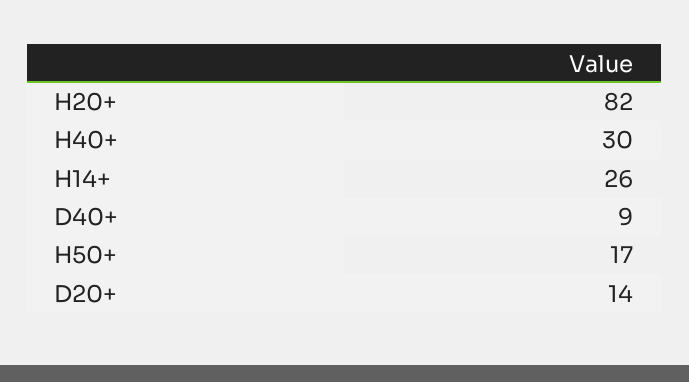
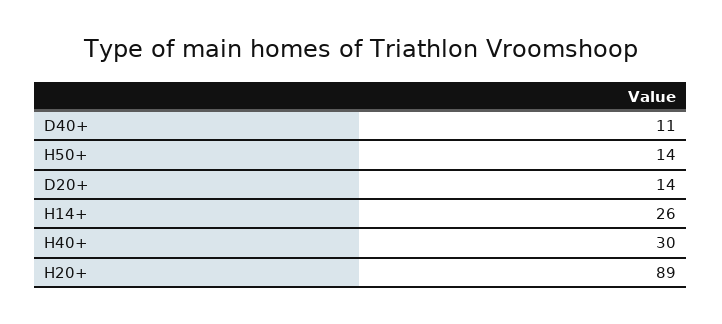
  {
-   "H20+": 82,
+   "H20+": 89,
    "H40+": 30,
    "H14+": 26,
-   "D40+": 9,
+   "D40+": 11,
-   "H50+": 17,
+   "H50+": 14,
    "D20+": 14
  }

